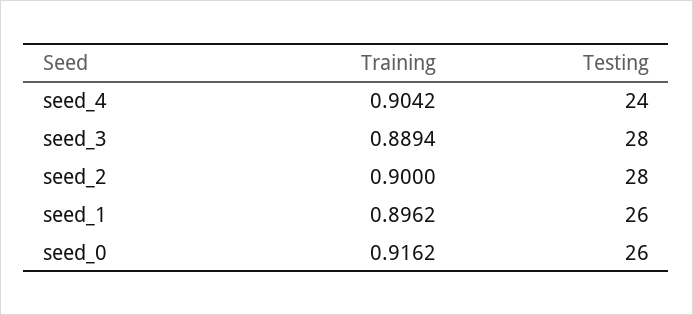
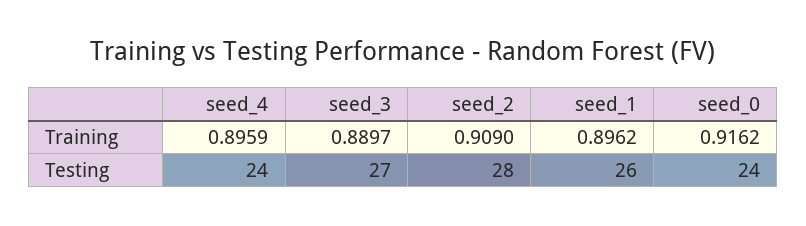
  {
    "Training": {
-     "seed_4": 0.9042,
+     "seed_4": 0.8959,
-     "seed_3": 0.8894,
+     "seed_3": 0.8897,
-     "seed_2": 0.9,
+     "seed_2": 0.909,
      "seed_1": 0.8962,
      "seed_0": 0.9162
    },
    "Testing": {
      "seed_4": 24,
-     "seed_3": 28,
+     "seed_3": 27,
      "seed_2": 28,
      "seed_1": 26,
-     "seed_0": 26
+     "seed_0": 24
    }
  }

